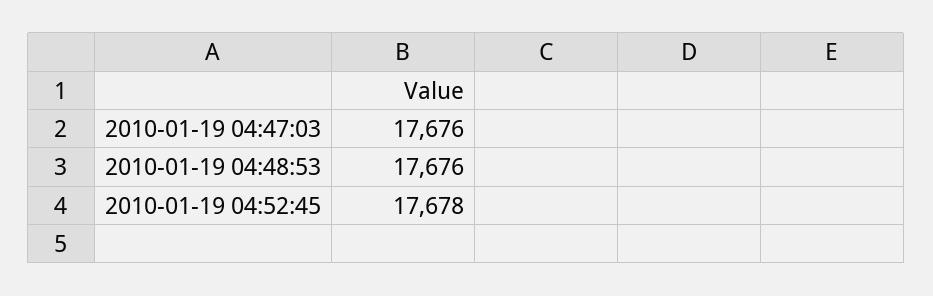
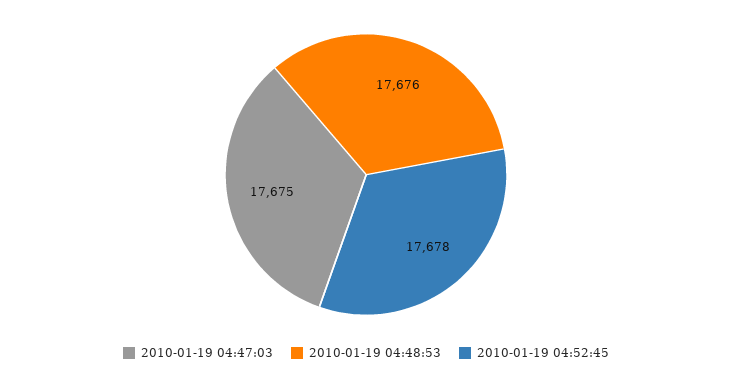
  {
-   "2010-01-19 04:47:03": 17676,
+   "2010-01-19 04:47:03": 17675,
    "2010-01-19 04:48:53": 17676,
    "2010-01-19 04:52:45": 17678
  }

